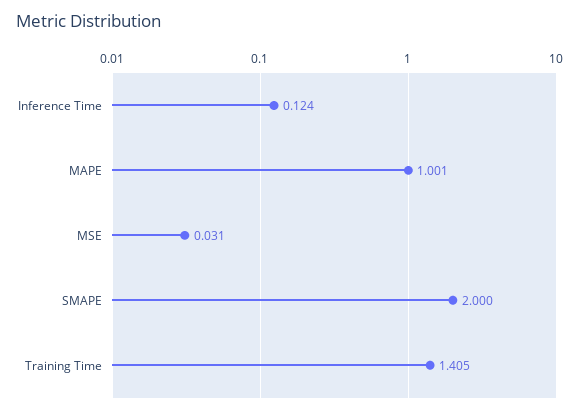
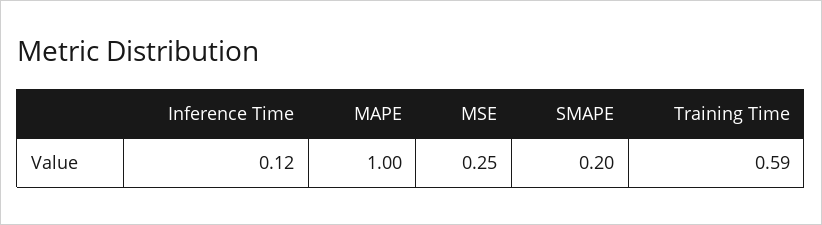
  {
    "Inference Time": 0.124,
    "MAPE": 1.001,
-   "MSE": 0.031,
+   "MSE": 0.25,
-   "SMAPE": 2,
+   "SMAPE": 0.2,
-   "Training Time": 1.405
+   "Training Time": 0.59
  }

